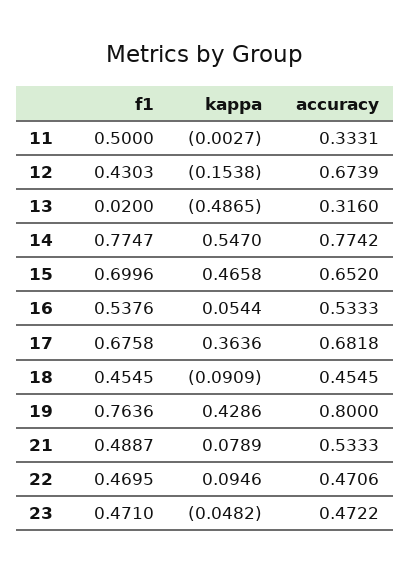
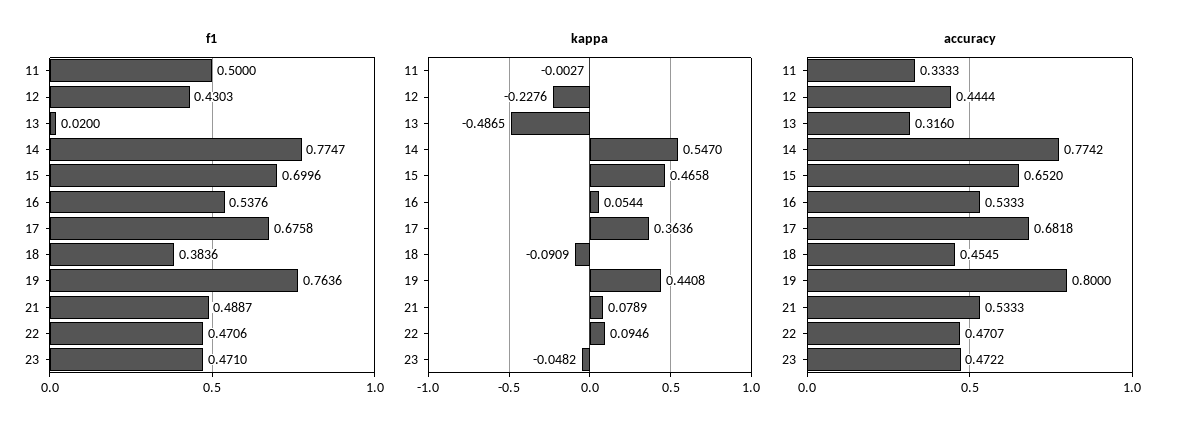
  {
    "f1": {
      "11": 0.5,
      "12": 0.4303,
      "13": 0.02,
      "14": 0.7747,
      "15": 0.6996,
      "16": 0.5376,
      "17": 0.6758,
-     "18": 0.4545,
+     "18": 0.3836,
      "19": 0.7636,
      "21": 0.4887,
-     "22": 0.4695,
+     "22": 0.4706,
      "23": 0.471
    },
    "kappa": {
      "11": -0.0027,
-     "12": -0.1538,
+     "12": -0.2276,
      "13": -0.4865,
      "14": 0.547,
      "15": 0.4658,
      "16": 0.0544,
      "17": 0.3636,
      "18": -0.0909,
-     "19": 0.4286,
+     "19": 0.4408,
      "21": 0.0789,
      "22": 0.0946,
      "23": -0.0482
    },
    "accuracy": {
-     "11": 0.3331,
+     "11": 0.3333,
-     "12": 0.6739,
+     "12": 0.4444,
      "13": 0.316,
      "14": 0.7742,
      "15": 0.652,
      "16": 0.5333,
      "17": 0.6818,
      "18": 0.4545,
      "19": 0.8,
      "21": 0.5333,
-     "22": 0.4706,
+     "22": 0.4707,
      "23": 0.4722
    }
  }

